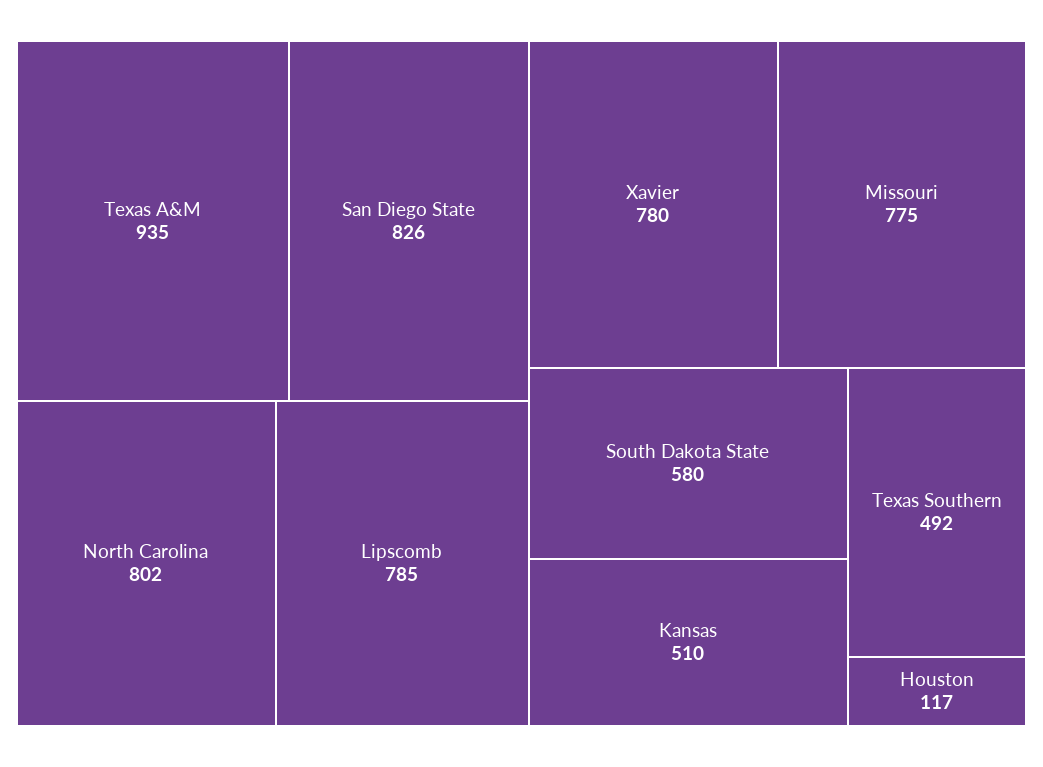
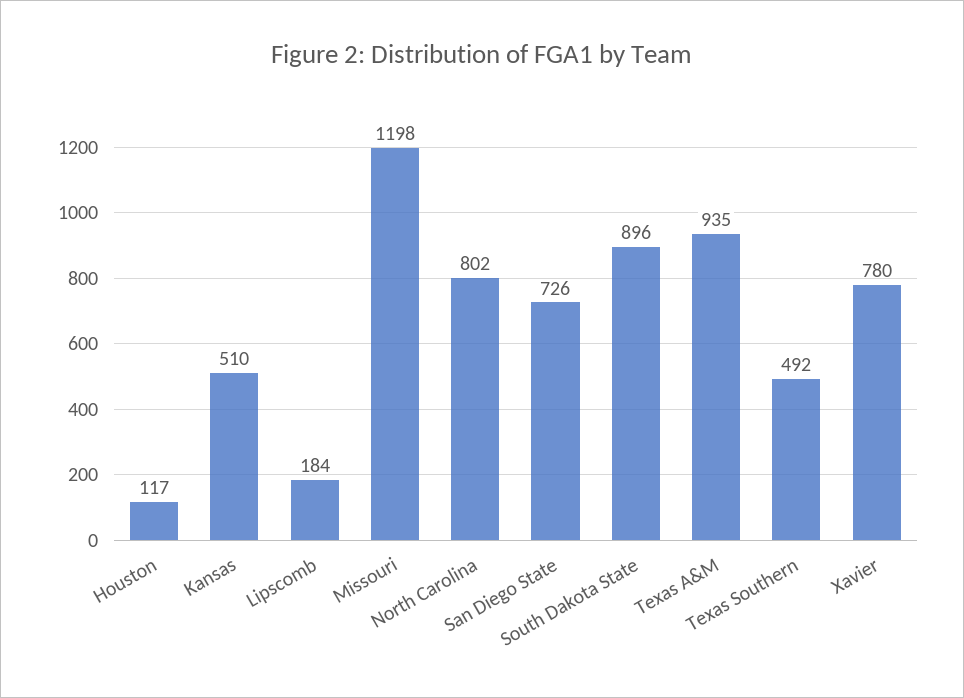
  {
    "Texas A&M": 935,
-   "San Diego State": 826,
+   "San Diego State": 726,
    "North Carolina": 802,
-   "Lipscomb": 785,
+   "Lipscomb": 184,
    "Xavier": 780,
-   "Missouri": 775,
+   "Missouri": 1198,
-   "South Dakota State": 580,
+   "South Dakota State": 896,
    "Kansas": 510,
    "Texas Southern": 492,
    "Houston": 117
  }

